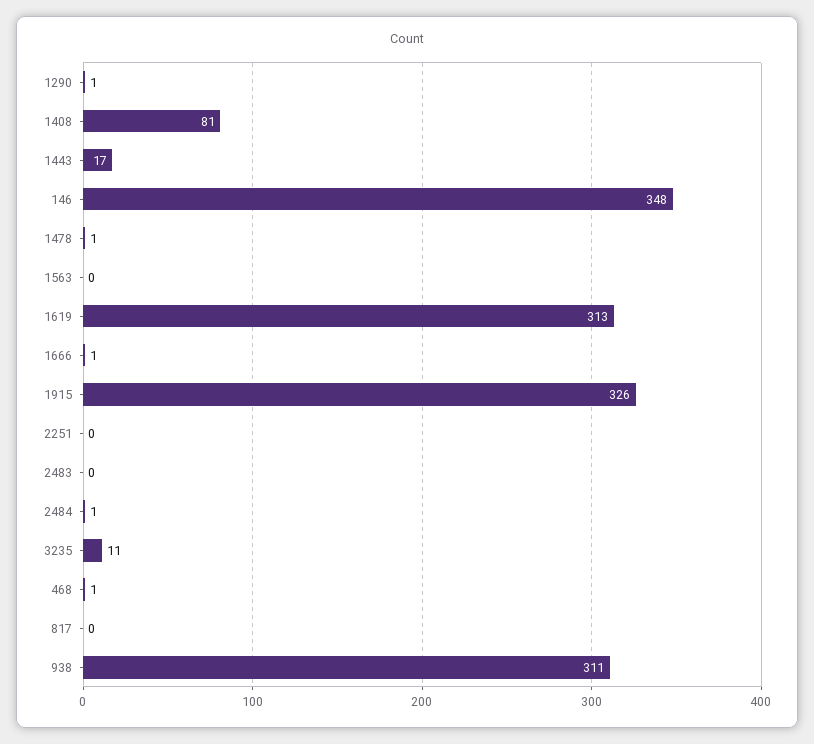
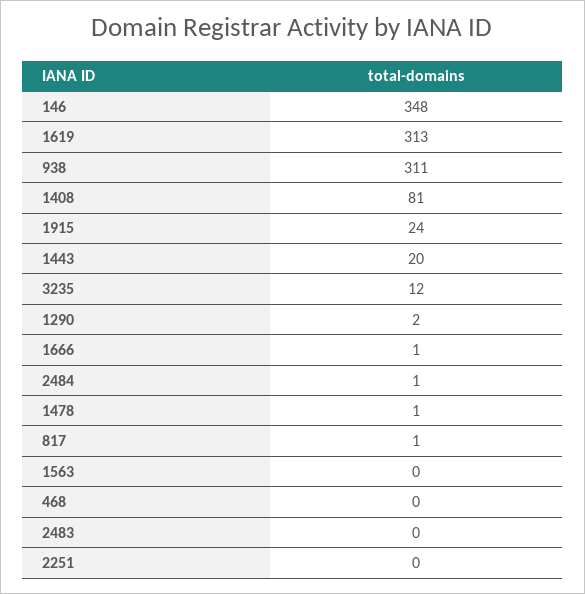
  {
-   "1290": 1,
+   "1290": 2,
    "1408": 81,
-   "1443": 17,
+   "1443": 20,
    "146": 348,
    "1478": 1,
    "1563": 0,
    "1619": 313,
    "1666": 1,
-   "1915": 326,
+   "1915": 24,
    "2251": 0,
    "2483": 0,
    "2484": 1,
-   "3235": 11,
+   "3235": 12,
-   "468": 1,
+   "468": 0,
-   "817": 0,
+   "817": 1,
    "938": 311
  }

